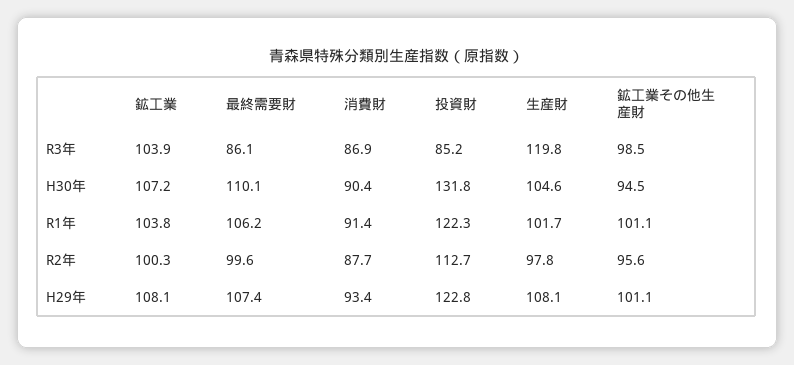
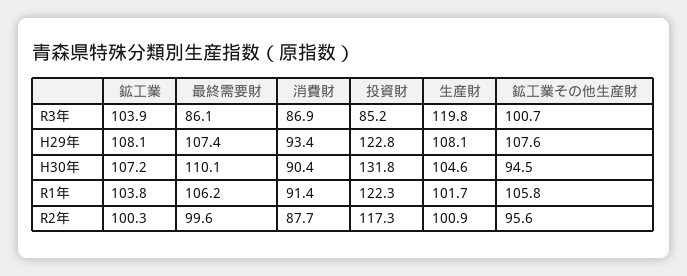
  {
    "鉱工業": {
      "R3年": 103.9,
      "H30年": 107.2,
      "R1年": 103.8,
      "R2年": 100.3,
      "H29年": 108.1
    },
    "最終需要財": {
      "R3年": 86.1,
      "H30年": 110.1,
      "R1年": 106.2,
      "R2年": 99.6,
      "H29年": 107.4
    },
    "消費財": {
      "R3年": 86.9,
      "H30年": 90.4,
      "R1年": 91.4,
      "R2年": 87.7,
      "H29年": 93.4
    },
    "投資財": {
      "R3年": 85.2,
      "H30年": 131.8,
      "R1年": 122.3,
-     "R2年": 112.7,
+     "R2年": 117.3,
      "H29年": 122.8
    },
    "生産財": {
      "R3年": 119.8,
      "H30年": 104.6,
      "R1年": 101.7,
-     "R2年": 97.8,
+     "R2年": 100.9,
      "H29年": 108.1
    },
    "鉱工業その他生産財": {
-     "R3年": 98.5,
+     "R3年": 100.7,
      "H30年": 94.5,
-     "R1年": 101.1,
+     "R1年": 105.8,
      "R2年": 95.6,
-     "H29年": 101.1
+     "H29年": 107.6
    }
  }

